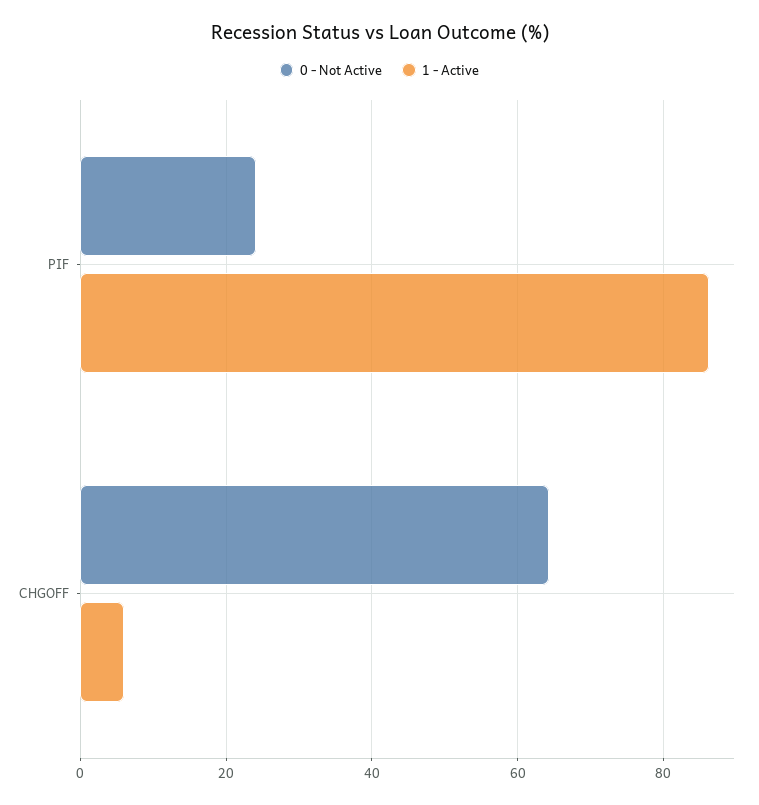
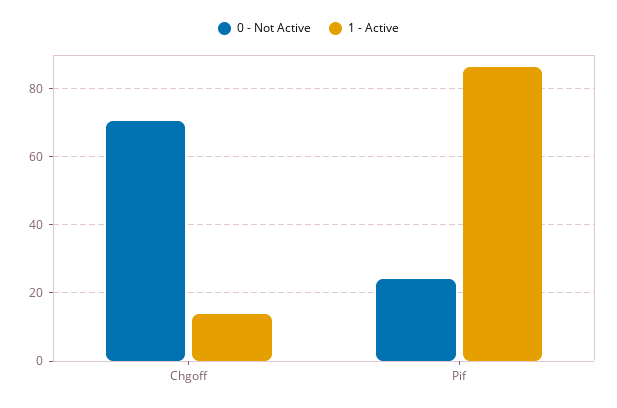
  {
    "0 - Not Active": {
      "PIF": 24,
-     "CHGOFF": 64
+     "CHGOFF": 70
    },
    "1 - Active": {
      "PIF": 86,
-     "CHGOFF": 6
+     "CHGOFF": 14
    }
  }

